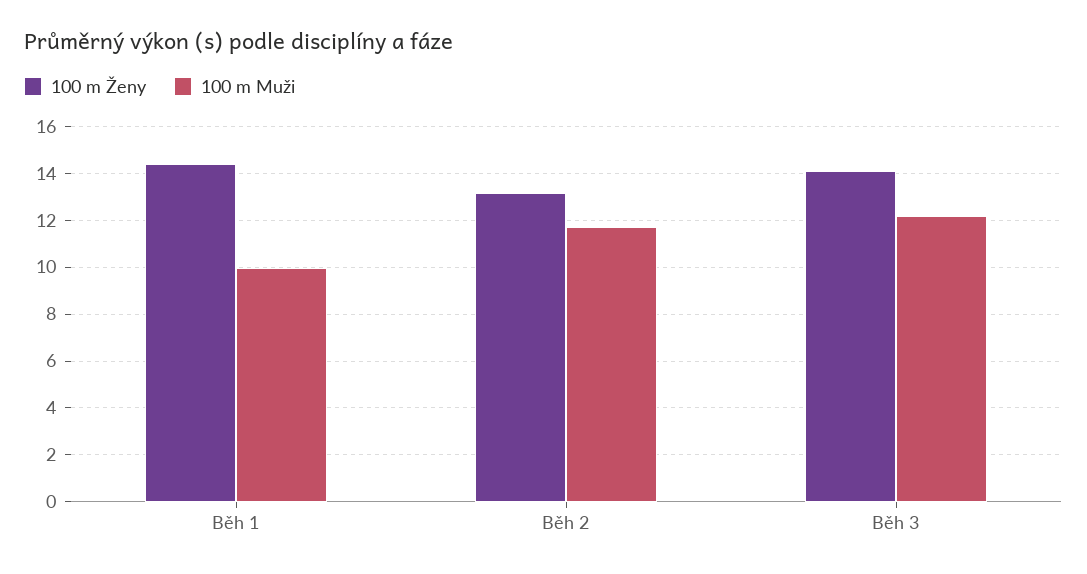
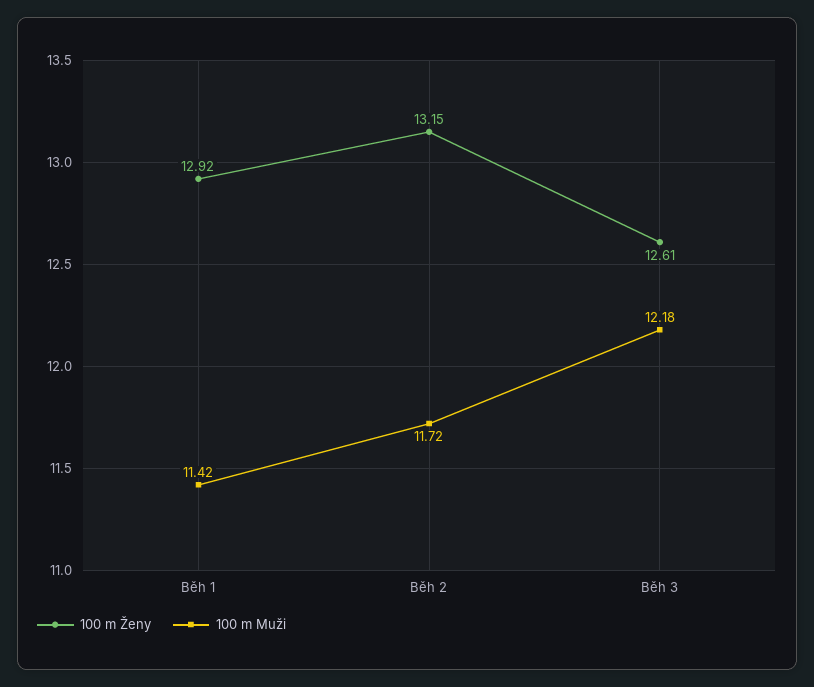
  {
    "100 m Ženy": {
-     "Běh 1": 14.5,
+     "Běh 1": 12.92,
      "Běh 2": 13.15,
-     "Běh 3": 14
+     "Běh 3": 12.61
    },
    "100 m Muži": {
-     "Běh 1": 10,
+     "Běh 1": 11.42,
      "Běh 2": 11.72,
      "Běh 3": 12.18
    }
  }

